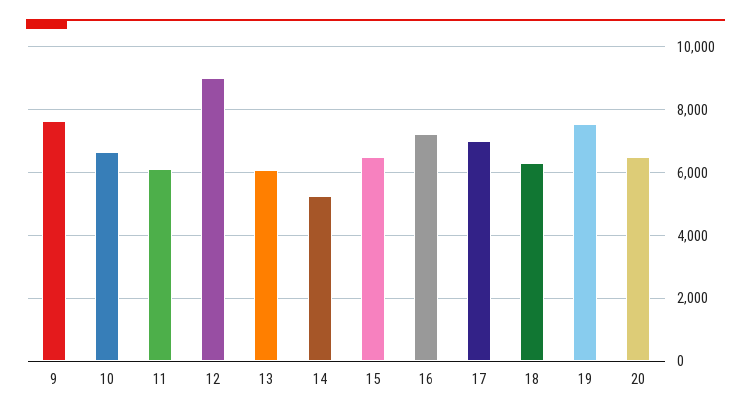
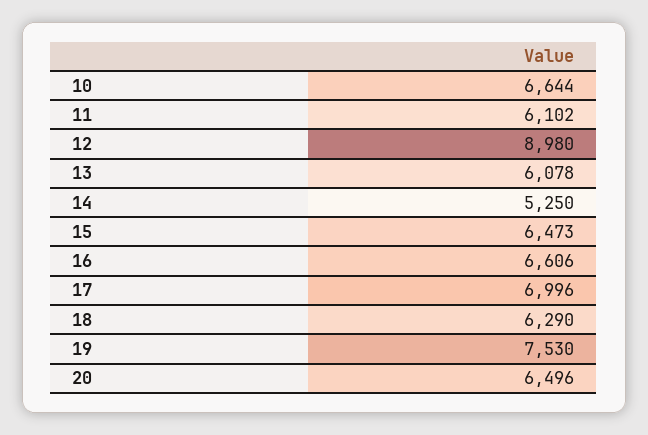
  {
-   "9": 7600,
    "10": 6644,
    "11": 6102,
    "12": 8980,
    "13": 6078,
    "14": 5250,
    "15": 6473,
-   "16": 7200,
+   "16": 6606,
    "17": 6996,
    "18": 6290,
    "19": 7530,
    "20": 6496
  }

